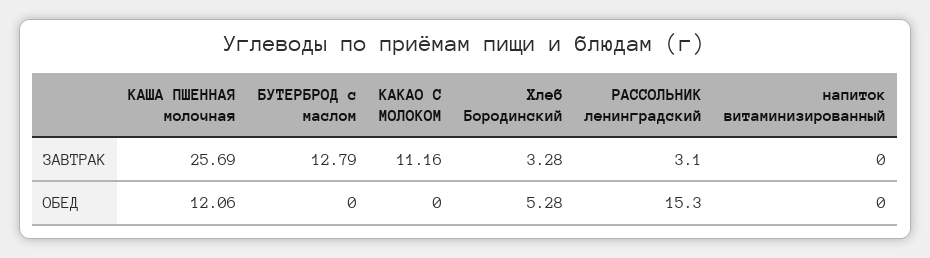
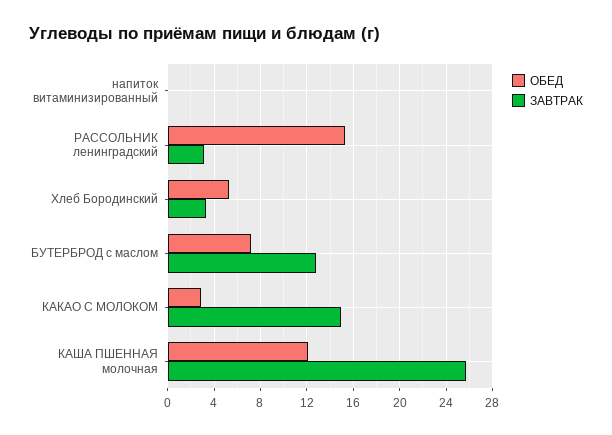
  {
    "ЗАВТРАК": {
      "КАША ПШЕННАЯ молочная": 25.69,
      "БУТЕРБРОД с маслом": 12.79,
-     "КАКАО С МОЛОКОМ": 11.16,
+     "КАКАО С МОЛОКОМ": 15,
      "Хлеб Бородинский": 3.28,
      "РАССОЛЬНИК ленинградский": 3.1,
      "напиток витаминизированный": 0
    },
    "ОБЕД": {
      "КАША ПШЕННАЯ молочная": 12.06,
-     "БУТЕРБРОД с маслом": 0,
+     "БУТЕРБРОД с маслом": 7,
-     "КАКАО С МОЛОКОМ": 0,
+     "КАКАО С МОЛОКОМ": 3,
      "Хлеб Бородинский": 5.28,
      "РАССОЛЬНИК ленинградский": 15.3,
      "напиток витаминизированный": 0
    }
  }

